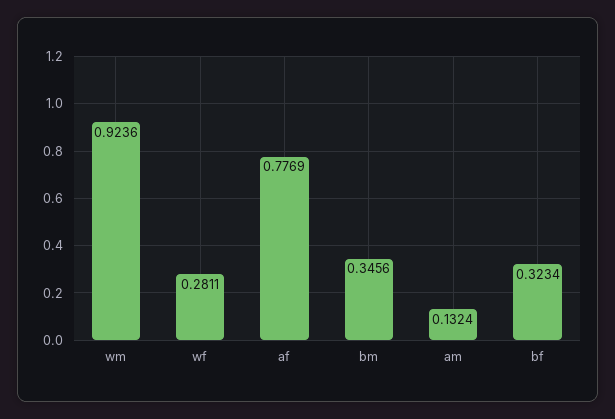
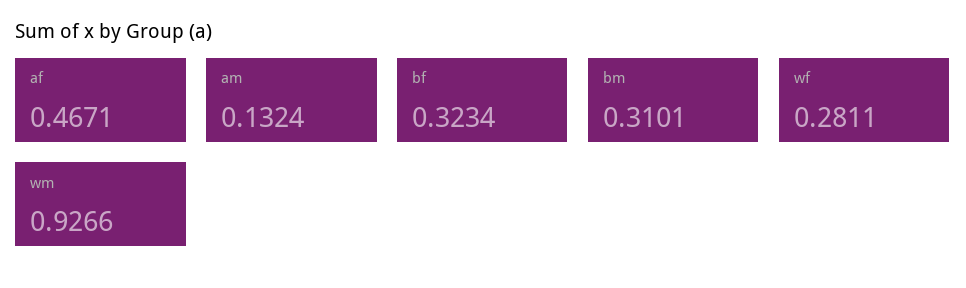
  {
-   "wm": 0.9236,
+   "wm": 0.9266,
    "wf": 0.2811,
-   "af": 0.7769,
+   "af": 0.4671,
-   "bm": 0.3456,
+   "bm": 0.3101,
    "am": 0.1324,
    "bf": 0.3234
  }

